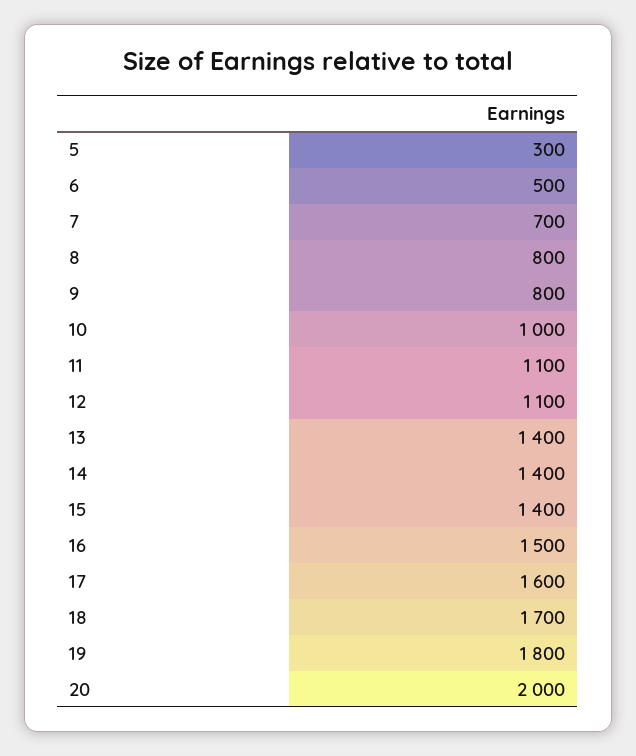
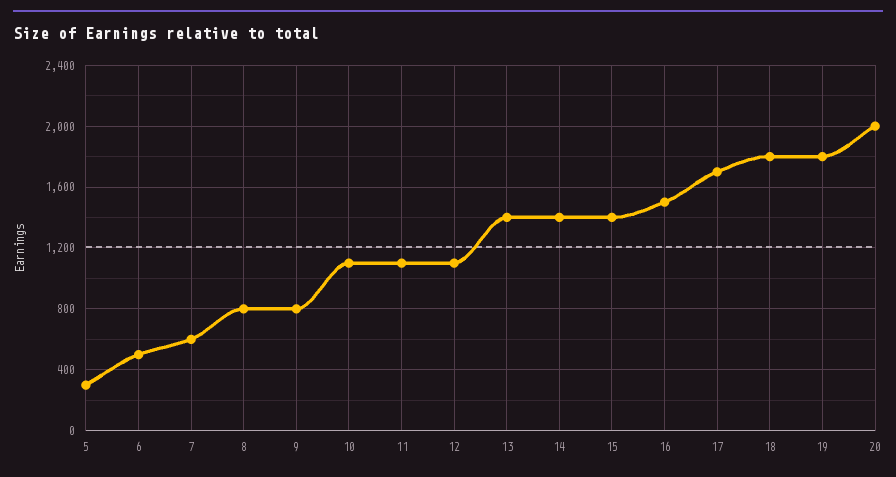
  {
    "5": 300,
    "6": 500,
-   "7": 700,
+   "7": 600,
    "8": 800,
    "9": 800,
-   "10": 1000,
+   "10": 1100,
    "11": 1100,
    "12": 1100,
    "13": 1400,
    "14": 1400,
    "15": 1400,
    "16": 1500,
-   "17": 1600,
+   "17": 1700,
-   "18": 1700,
+   "18": 1800,
    "19": 1800,
    "20": 2000
  }

